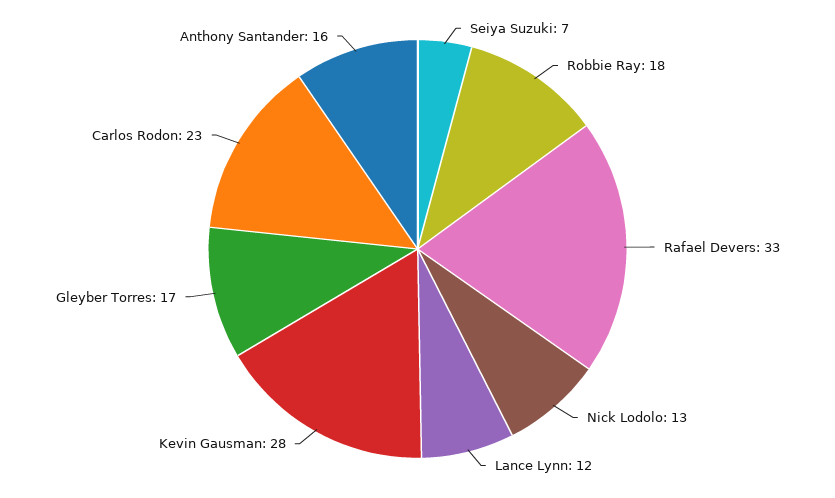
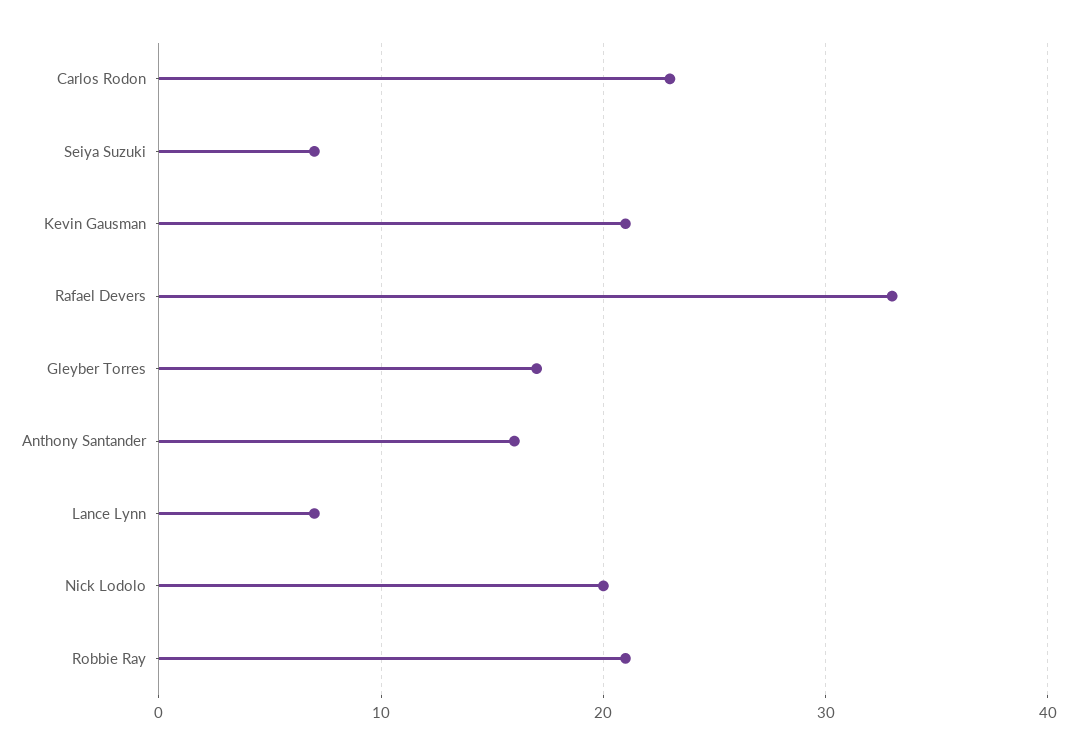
  {
    "Seiya Suzuki": 7,
-   "Robbie Ray": 18,
+   "Robbie Ray": 21,
    "Rafael Devers": 33,
-   "Nick Lodolo": 13,
+   "Nick Lodolo": 20,
-   "Lance Lynn": 12,
+   "Lance Lynn": 7,
-   "Kevin Gausman": 28,
+   "Kevin Gausman": 21,
    "Gleyber Torres": 17,
    "Carlos Rodon": 23,
    "Anthony Santander": 16
  }

